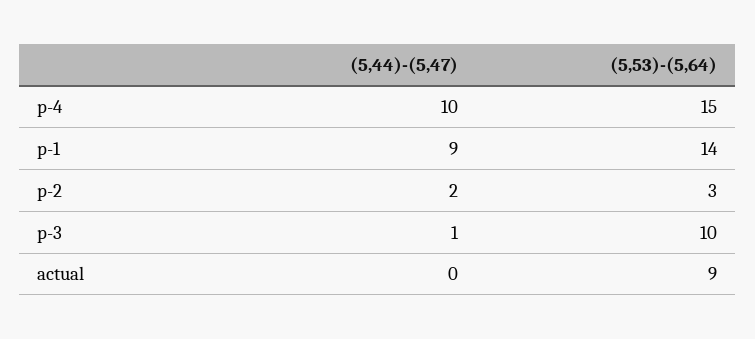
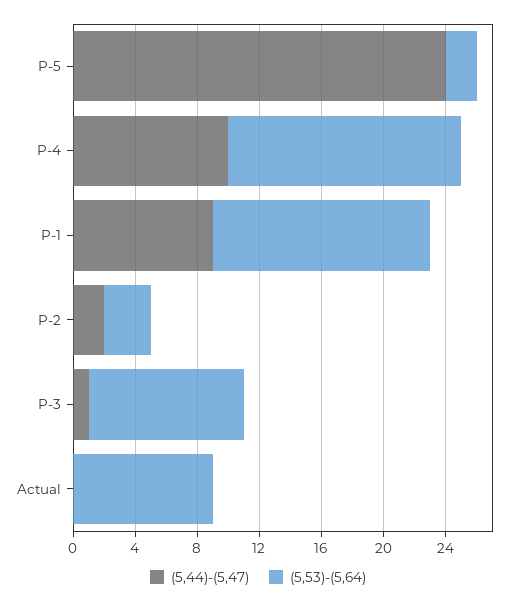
  {
    "(5,44)-(5,47)": {
      "p-4": 10,
      "p-1": 9,
      "p-2": 2,
      "p-3": 1,
-     "actual": 0
+     "actual": 0,
+     "P-5": 24
    },
    "(5,53)-(5,64)": {
      "p-4": 15,
      "p-1": 14,
      "p-2": 3,
      "p-3": 10,
-     "actual": 9
+     "actual": 9,
+     "P-5": 2
    }
  }

